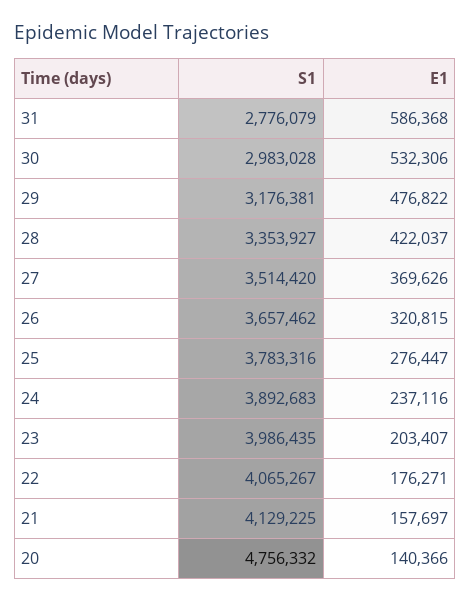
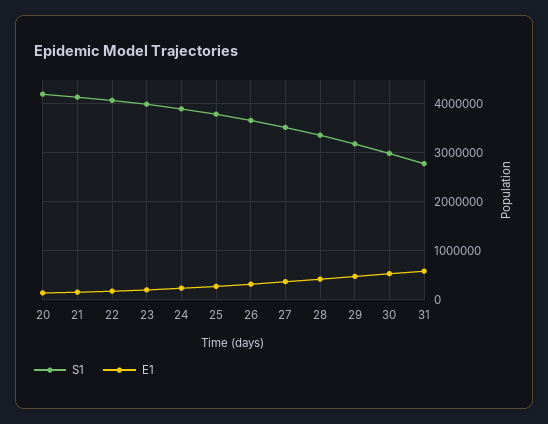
  {
    "S1": {
      "31": 2776079,
      "30": 2983028,
      "29": 3176381,
      "28": 3353927,
      "27": 3514420,
      "26": 3657462,
      "25": 3783316,
      "24": 3892683,
      "23": 3986435,
      "22": 4065267,
      "21": 4129225,
-     "20": 4756332
+     "20": 4200000
    },
    "E1": {
      "31": 586368,
      "30": 532306,
      "29": 476822,
      "28": 422037,
      "27": 369626,
      "26": 320815,
      "25": 276447,
      "24": 237116,
      "23": 203407,
      "22": 176271,
      "21": 157697,
      "20": 140366
    }
  }

